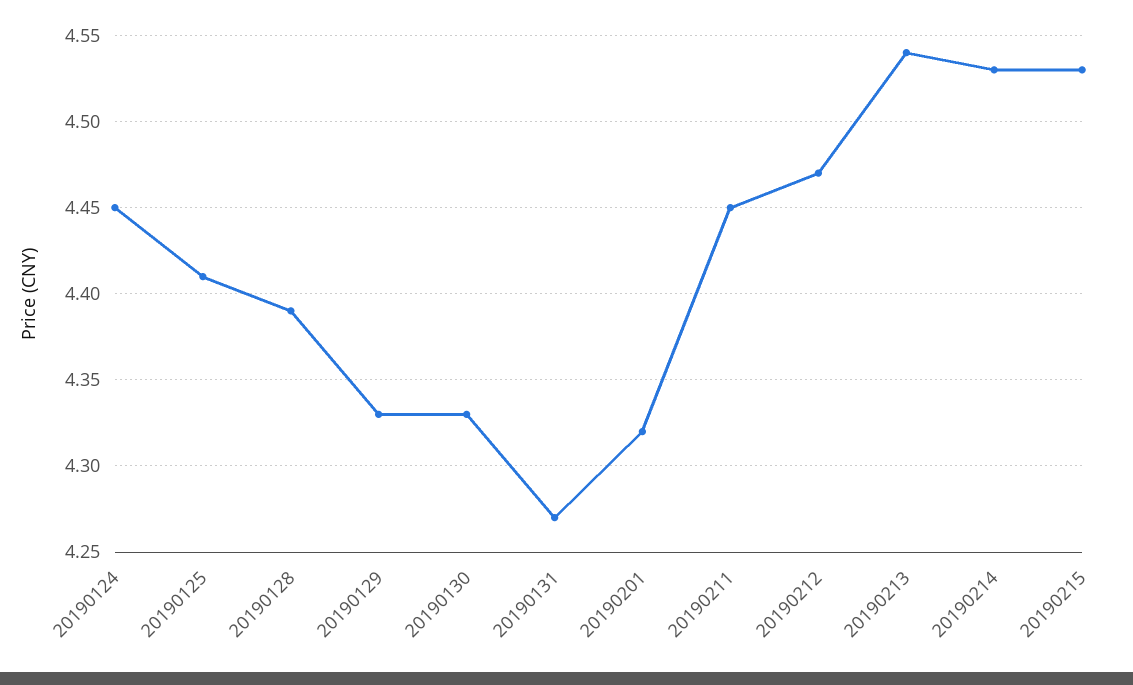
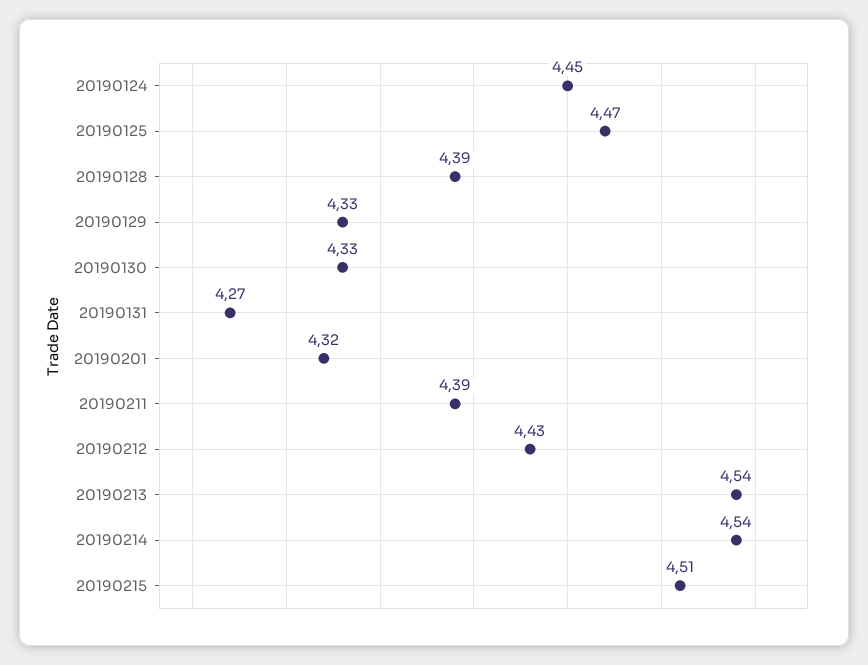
  {
    "20190124": 4.45,
-   "20190125": 4.41,
+   "20190125": 4.47,
    "20190128": 4.39,
    "20190129": 4.33,
    "20190130": 4.33,
    "20190131": 4.27,
    "20190201": 4.32,
-   "20190211": 4.45,
+   "20190211": 4.39,
-   "20190212": 4.47,
+   "20190212": 4.43,
    "20190213": 4.54,
-   "20190214": 4.53,
+   "20190214": 4.54,
-   "20190215": 4.53
+   "20190215": 4.51
  }

